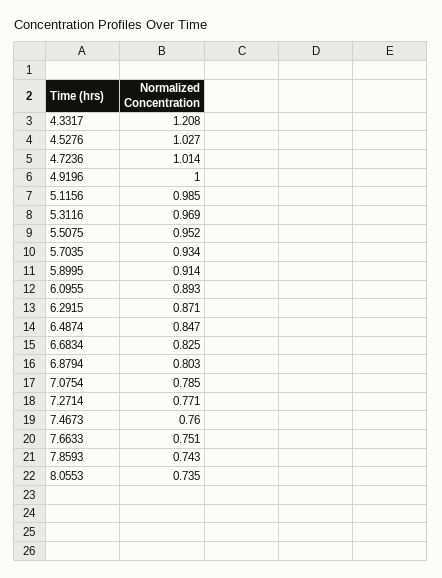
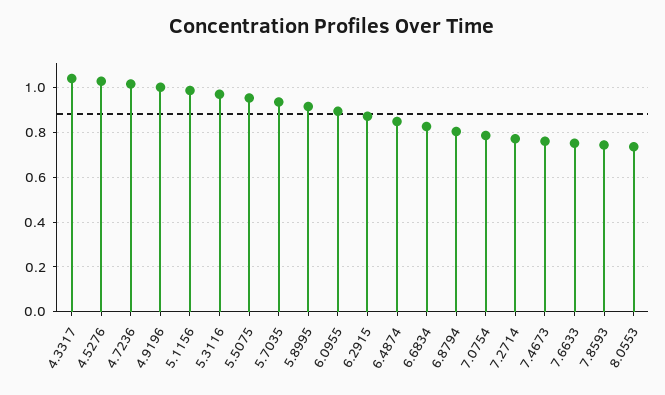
  {
-   "4.3317": 1.208,
+   "4.3317": 1.05,
    "4.5276": 1.027,
    "4.7236": 1.014,
    "4.9196": 1,
    "5.1156": 0.985,
    "5.3116": 0.969,
    "5.5075": 0.952,
    "5.7035": 0.934,
    "5.8995": 0.914,
    "6.0955": 0.893,
    "6.2915": 0.871,
    "6.4874": 0.847,
    "6.6834": 0.825,
    "6.8794": 0.803,
    "7.0754": 0.785,
    "7.2714": 0.771,
    "7.4673": 0.76,
    "7.6633": 0.751,
    "7.8593": 0.743,
    "8.0553": 0.735
  }

